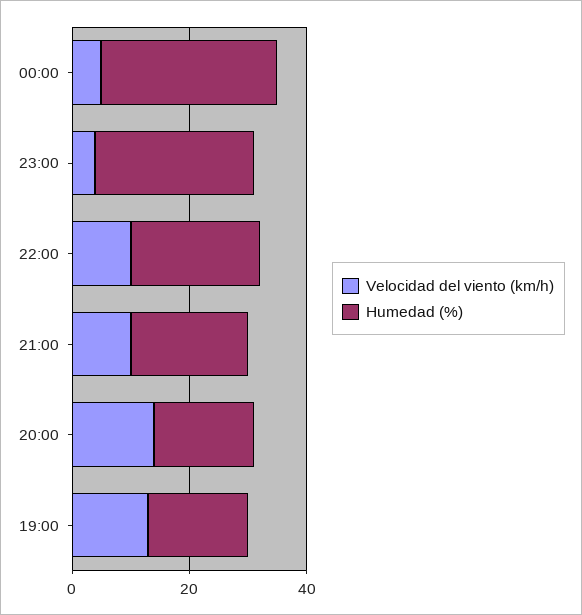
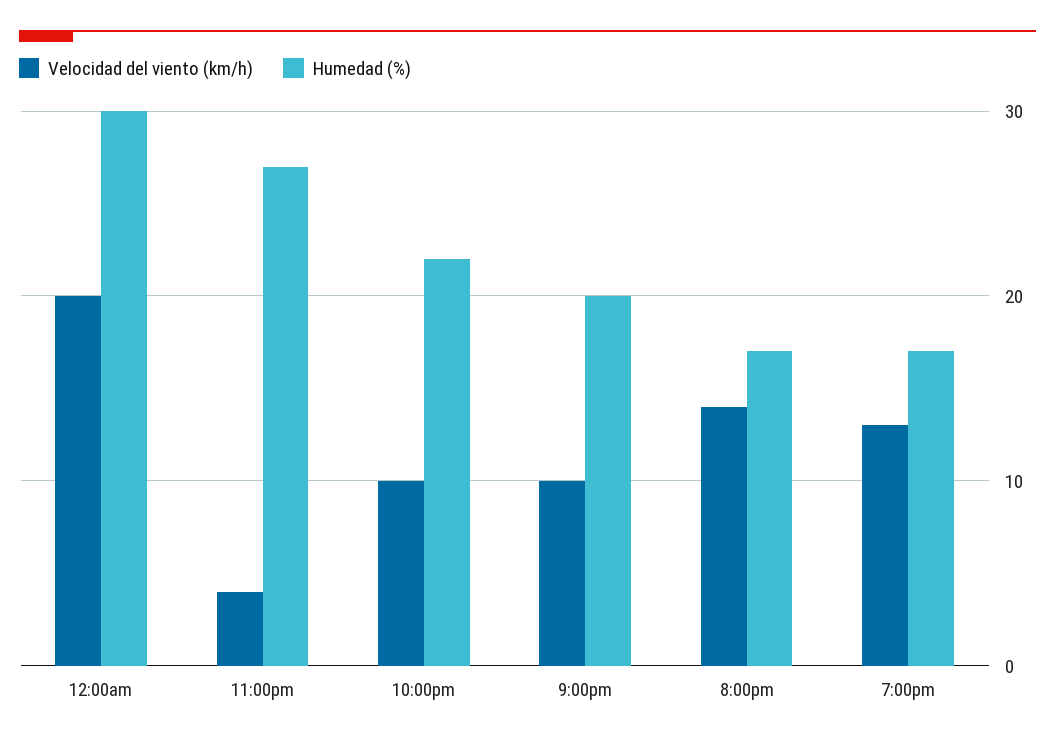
  {
    "Velocidad del viento (km/h)": {
-     "00:00": 5,
+     "00:00": 20,
      "23:00": 4,
      "22:00": 10,
      "21:00": 10,
      "20:00": 14,
      "19:00": 13
    },
    "Humedad (%)": {
      "00:00": 30,
      "23:00": 27,
      "22:00": 22,
      "21:00": 20,
      "20:00": 17,
      "19:00": 17
    }
  }

